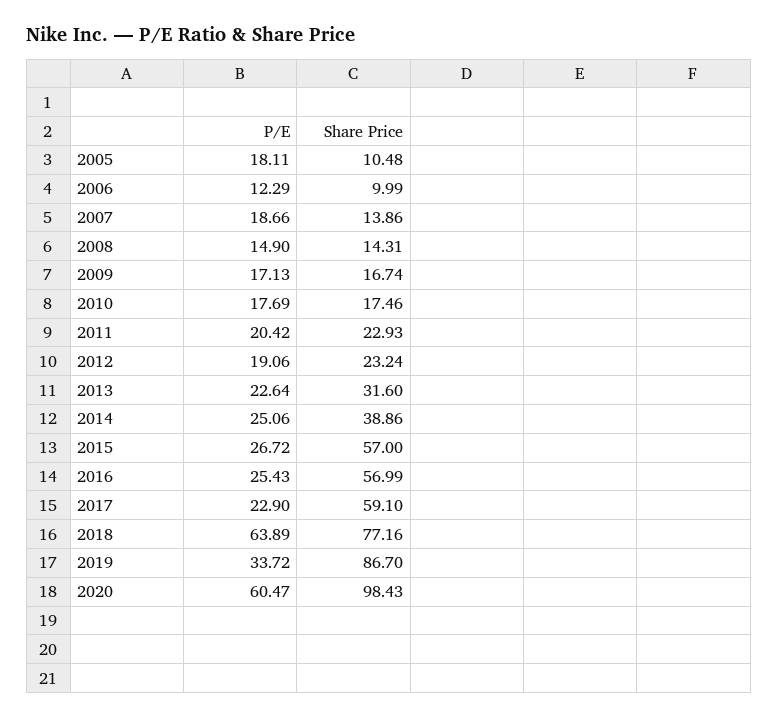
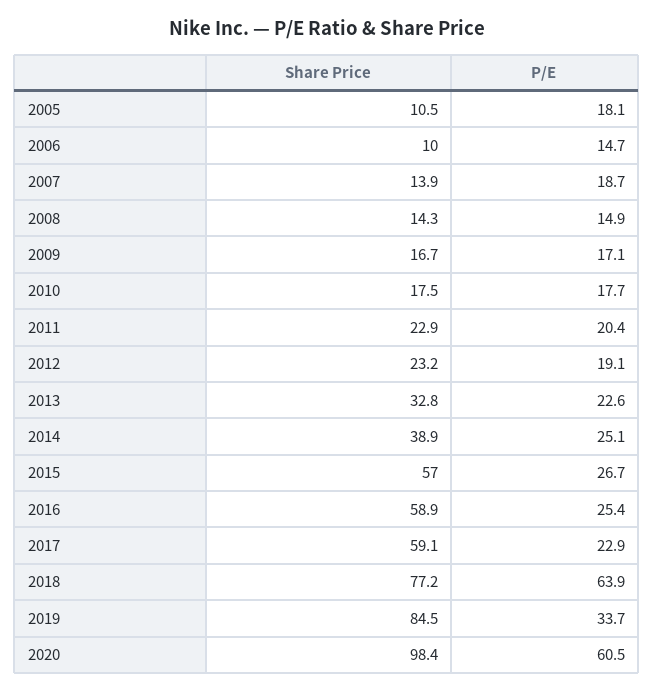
  {
    "P/E": {
      "2005": 18.11,
-     "2006": 12.29,
+     "2006": 14.7,
      "2007": 18.66,
      "2008": 14.9,
      "2009": 17.13,
      "2010": 17.69,
      "2011": 20.42,
      "2012": 19.06,
      "2013": 22.64,
      "2014": 25.06,
      "2015": 26.72,
      "2016": 25.43,
      "2017": 22.9,
      "2018": 63.89,
      "2019": 33.72,
      "2020": 60.47
    },
    "Share Price": {
      "2005": 10.48,
      "2006": 9.99,
      "2007": 13.86,
      "2008": 14.31,
      "2009": 16.74,
      "2010": 17.46,
      "2011": 22.93,
      "2012": 23.24,
-     "2013": 31.6,
+     "2013": 32.8,
      "2014": 38.86,
      "2015": 57,
-     "2016": 56.99,
+     "2016": 58.9,
      "2017": 59.1,
      "2018": 77.16,
-     "2019": 86.7,
+     "2019": 84.5,
      "2020": 98.43
    }
  }

